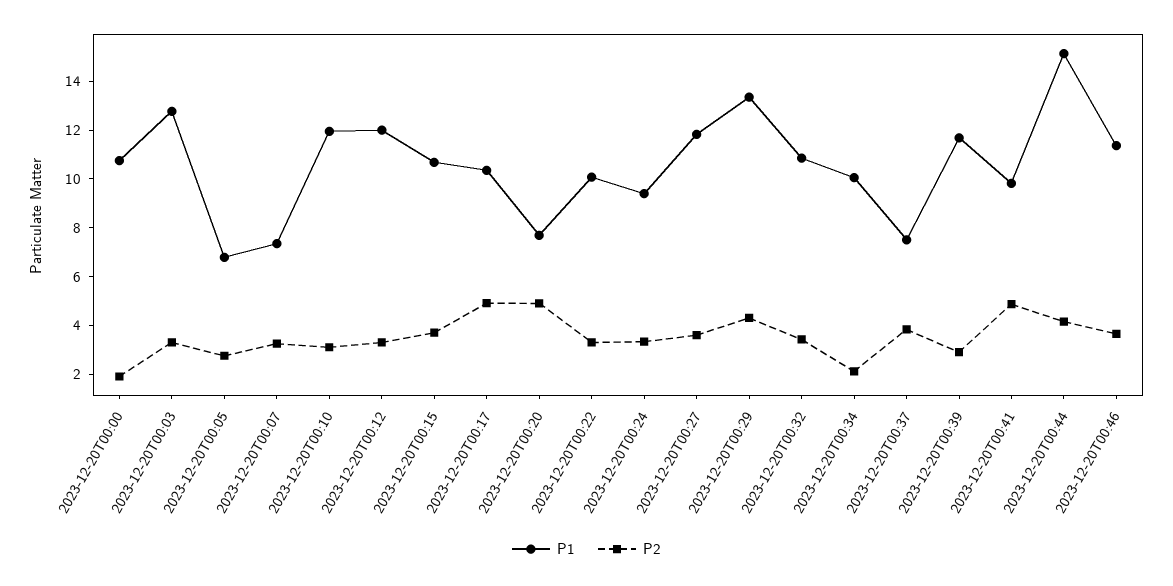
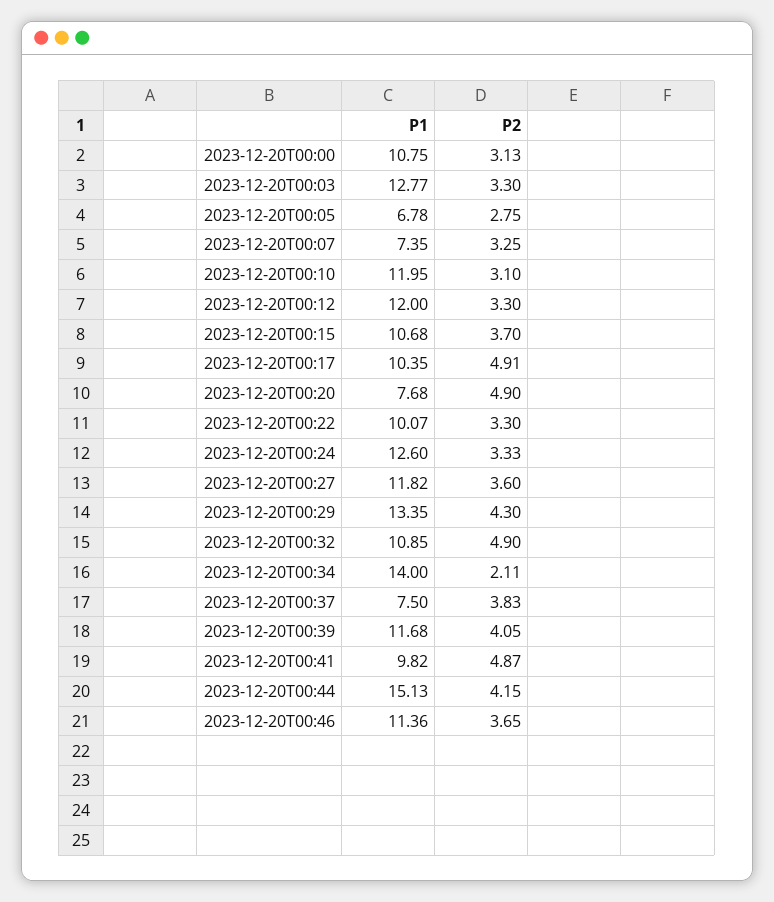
  {
    "P1": {
      "2023-12-20T00:00": 10.75,
      "2023-12-20T00:03": 12.77,
      "2023-12-20T00:05": 6.78,
      "2023-12-20T00:07": 7.35,
      "2023-12-20T00:10": 11.95,
      "2023-12-20T00:12": 12,
      "2023-12-20T00:15": 10.68,
      "2023-12-20T00:17": 10.35,
      "2023-12-20T00:20": 7.68,
      "2023-12-20T00:22": 10.07,
-     "2023-12-20T00:24": 9.5,
+     "2023-12-20T00:24": 12.6,
      "2023-12-20T00:27": 11.82,
      "2023-12-20T00:29": 13.35,
      "2023-12-20T00:32": 10.85,
-     "2023-12-20T00:34": 10,
+     "2023-12-20T00:34": 14,
      "2023-12-20T00:37": 7.5,
      "2023-12-20T00:39": 11.68,
      "2023-12-20T00:41": 9.82,
      "2023-12-20T00:44": 15.13,
      "2023-12-20T00:46": 11.36
    },
    "P2": {
-     "2023-12-20T00:00": 2,
+     "2023-12-20T00:00": 3.13,
      "2023-12-20T00:03": 3.3,
      "2023-12-20T00:05": 2.75,
      "2023-12-20T00:07": 3.25,
      "2023-12-20T00:10": 3.1,
      "2023-12-20T00:12": 3.3,
      "2023-12-20T00:15": 3.7,
      "2023-12-20T00:17": 4.91,
      "2023-12-20T00:20": 4.9,
      "2023-12-20T00:22": 3.3,
      "2023-12-20T00:24": 3.33,
      "2023-12-20T00:27": 3.6,
      "2023-12-20T00:29": 4.3,
-     "2023-12-20T00:32": 3.5,
+     "2023-12-20T00:32": 4.9,
      "2023-12-20T00:34": 2.11,
      "2023-12-20T00:37": 3.83,
-     "2023-12-20T00:39": 3,
+     "2023-12-20T00:39": 4.05,
      "2023-12-20T00:41": 4.87,
      "2023-12-20T00:44": 4.15,
      "2023-12-20T00:46": 3.65
    }
  }

